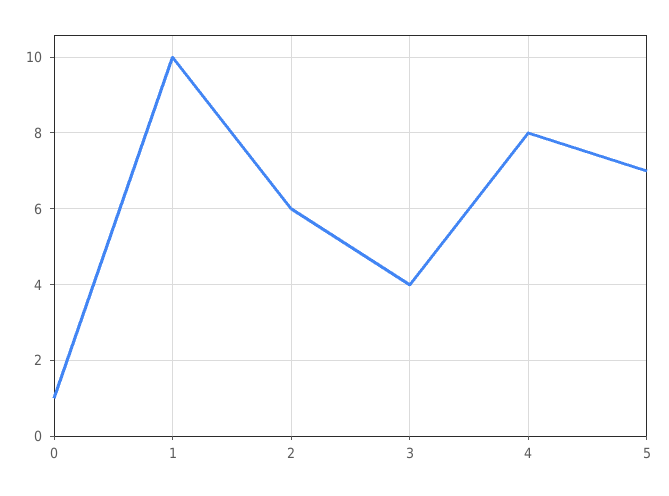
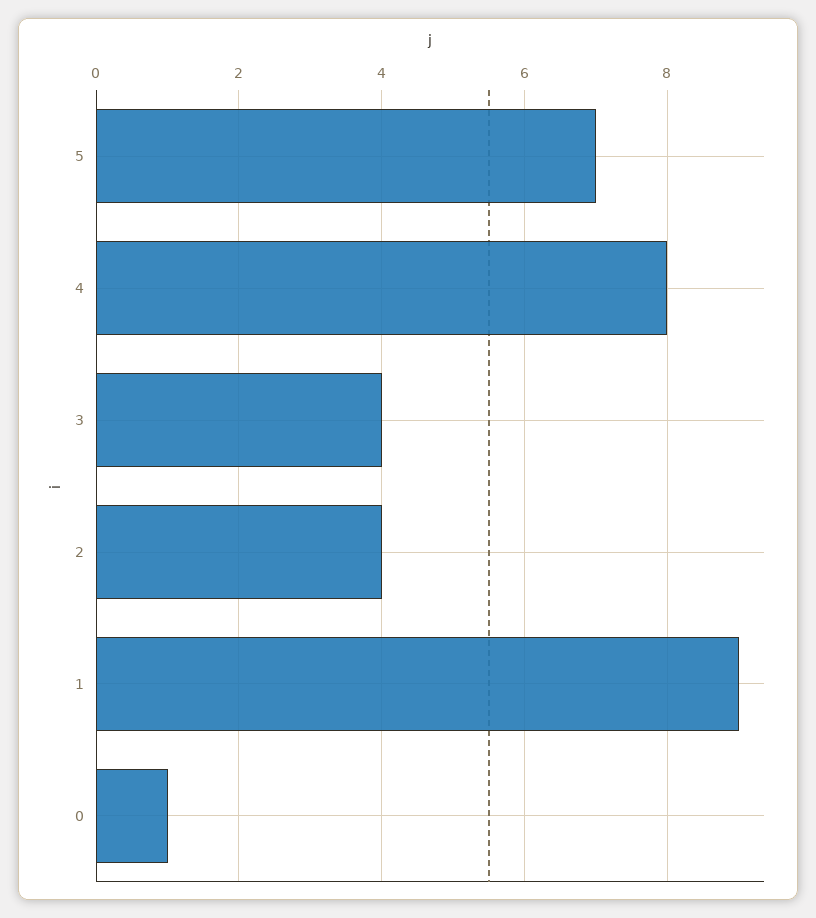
  {
    "0": 1,
-   "1": 10,
+   "1": 9,
-   "2": 6,
+   "2": 4,
    "3": 4,
    "4": 8,
    "5": 7
  }

